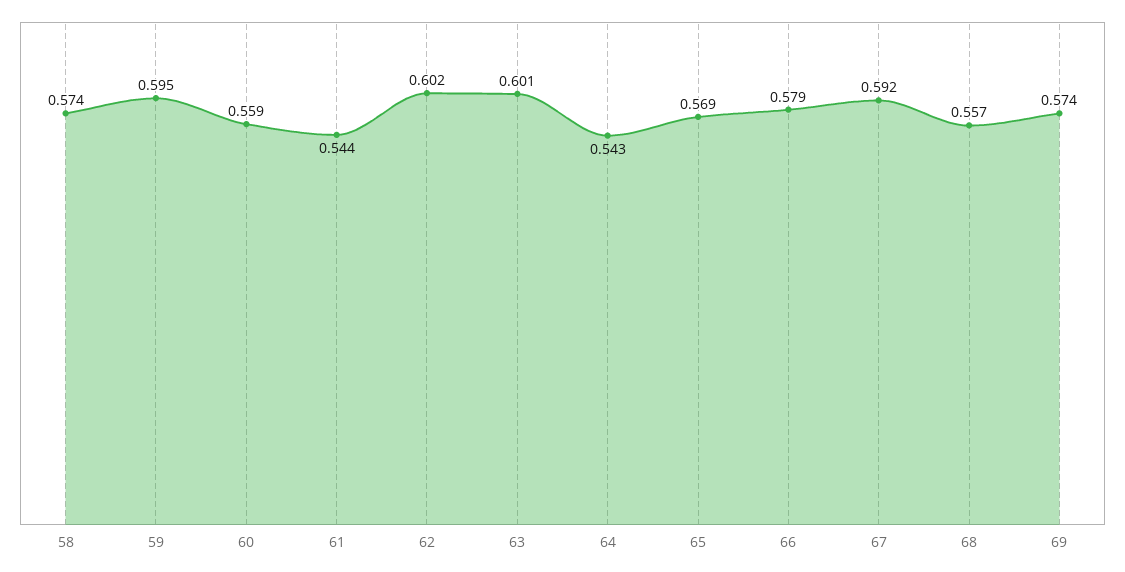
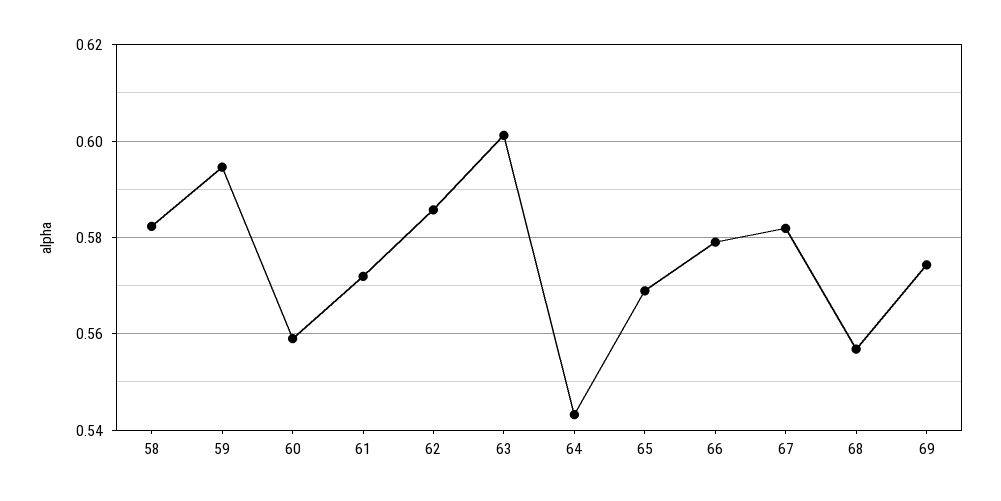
  {
-   "58": 0.574,
+   "58": 0.582,
    "59": 0.595,
    "60": 0.559,
-   "61": 0.544,
+   "61": 0.572,
-   "62": 0.602,
+   "62": 0.586,
    "63": 0.601,
    "64": 0.543,
    "65": 0.569,
    "66": 0.579,
-   "67": 0.592,
+   "67": 0.582,
    "68": 0.557,
    "69": 0.574
  }

